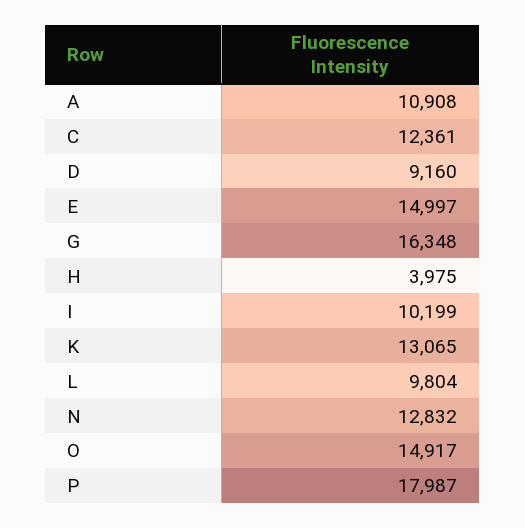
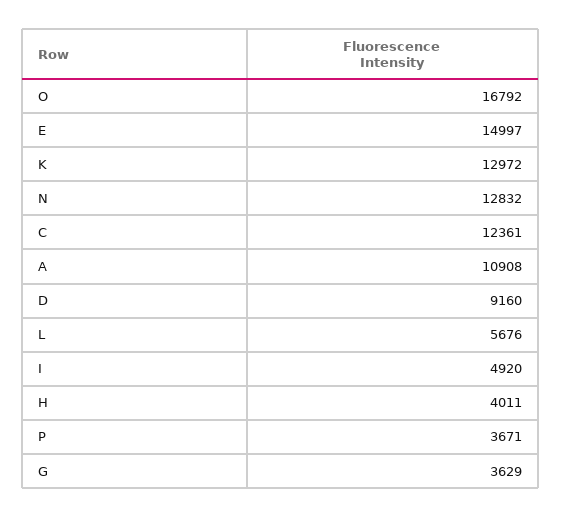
  {
    "A": 10908,
    "C": 12361,
    "D": 9160,
    "E": 14997,
-   "G": 16348,
+   "G": 3629,
-   "H": 3975,
+   "H": 4011,
-   "I": 10199,
+   "I": 4920,
-   "K": 13065,
+   "K": 12972,
-   "L": 9804,
+   "L": 5676,
    "N": 12832,
-   "O": 14917,
+   "O": 16792,
-   "P": 17987
+   "P": 3671
  }

